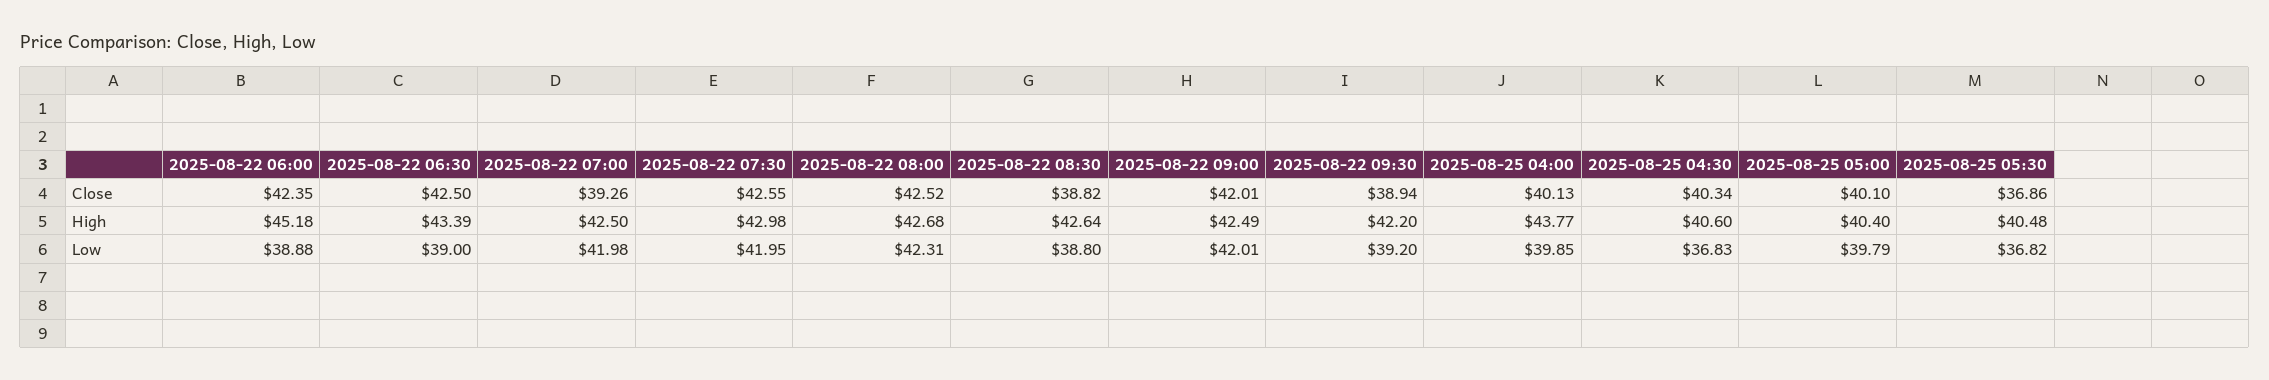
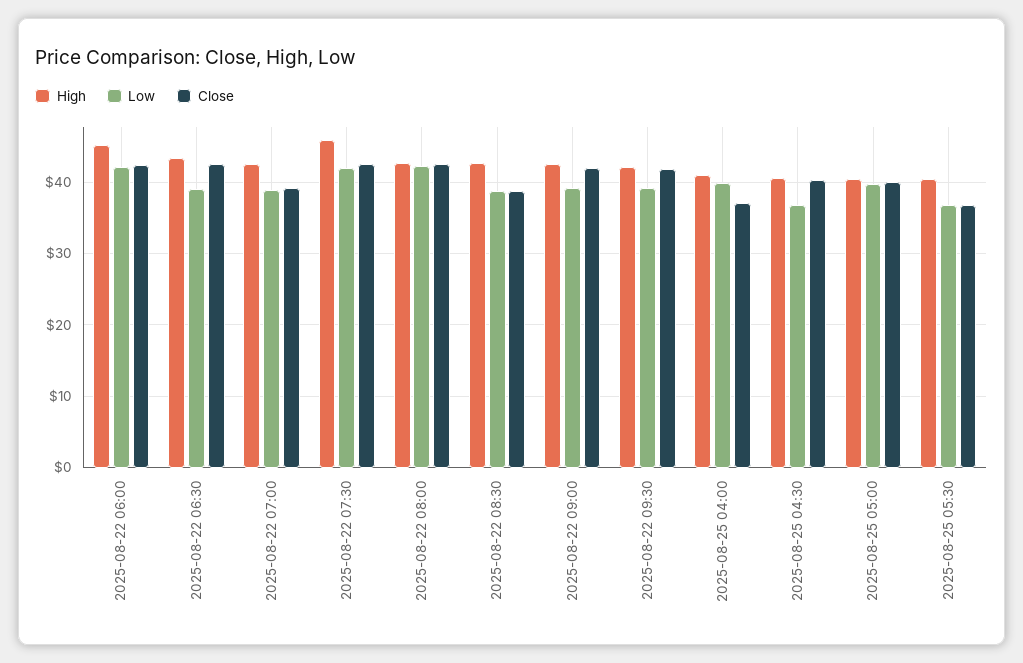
  {
    "Close": {
      "2025-08-22 06:00": 42.35,
      "2025-08-22 06:30": 42.5,
      "2025-08-22 07:00": 39.26,
      "2025-08-22 07:30": 42.55,
      "2025-08-22 08:00": 42.52,
      "2025-08-22 08:30": 38.82,
      "2025-08-22 09:00": 42.01,
-     "2025-08-22 09:30": 38.94,
+     "2025-08-22 09:30": 42,
-     "2025-08-25 04:00": 40.13,
+     "2025-08-25 04:00": 37,
      "2025-08-25 04:30": 40.34,
      "2025-08-25 05:00": 40.1,
      "2025-08-25 05:30": 36.86
    },
    "High": {
      "2025-08-22 06:00": 45.18,
      "2025-08-22 06:30": 43.39,
      "2025-08-22 07:00": 42.5,
-     "2025-08-22 07:30": 42.98,
+     "2025-08-22 07:30": 46,
      "2025-08-22 08:00": 42.68,
      "2025-08-22 08:30": 42.64,
      "2025-08-22 09:00": 42.49,
      "2025-08-22 09:30": 42.2,
-     "2025-08-25 04:00": 43.77,
+     "2025-08-25 04:00": 41,
      "2025-08-25 04:30": 40.6,
      "2025-08-25 05:00": 40.4,
      "2025-08-25 05:30": 40.48
    },
    "Low": {
-     "2025-08-22 06:00": 38.88,
+     "2025-08-22 06:00": 42,
      "2025-08-22 06:30": 39,
-     "2025-08-22 07:00": 41.98,
+     "2025-08-22 07:00": 39,
      "2025-08-22 07:30": 41.95,
      "2025-08-22 08:00": 42.31,
      "2025-08-22 08:30": 38.8,
-     "2025-08-22 09:00": 42.01,
+     "2025-08-22 09:00": 39,
      "2025-08-22 09:30": 39.2,
      "2025-08-25 04:00": 39.85,
      "2025-08-25 04:30": 36.83,
      "2025-08-25 05:00": 39.79,
      "2025-08-25 05:30": 36.82
    }
  }

